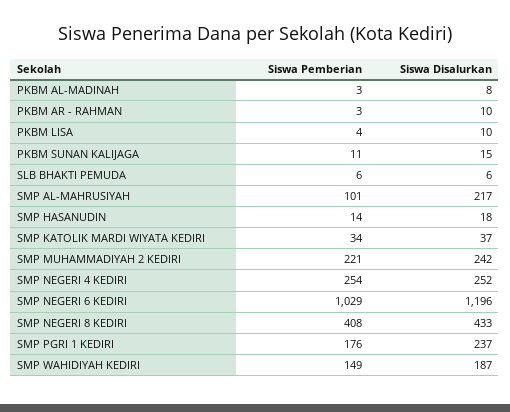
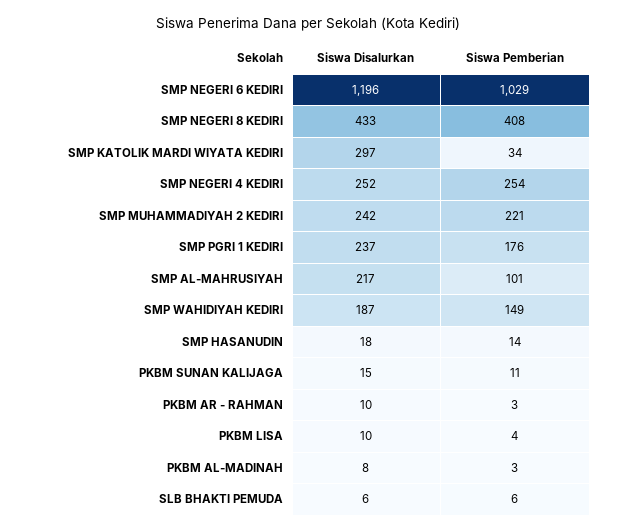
  {
    "Siswa Pemberian": {
      "PKBM AL-MADINAH": 3,
      "PKBM AR - RAHMAN": 3,
      "PKBM LISA": 4,
      "PKBM SUNAN KALIJAGA": 11,
      "SLB BHAKTI PEMUDA": 6,
      "SMP AL-MAHRUSIYAH": 101,
      "SMP HASANUDIN": 14,
      "SMP KATOLIK MARDI WIYATA KEDIRI": 34,
      "SMP MUHAMMADIYAH 2 KEDIRI": 221,
      "SMP NEGERI 4 KEDIRI": 254,
      "SMP NEGERI 6 KEDIRI": 1029,
      "SMP NEGERI 8 KEDIRI": 408,
      "SMP PGRI 1 KEDIRI": 176,
      "SMP WAHIDIYAH KEDIRI": 149
    },
    "Siswa Disalurkan": {
      "PKBM AL-MADINAH": 8,
      "PKBM AR - RAHMAN": 10,
      "PKBM LISA": 10,
      "PKBM SUNAN KALIJAGA": 15,
      "SLB BHAKTI PEMUDA": 6,
      "SMP AL-MAHRUSIYAH": 217,
      "SMP HASANUDIN": 18,
-     "SMP KATOLIK MARDI WIYATA KEDIRI": 37,
+     "SMP KATOLIK MARDI WIYATA KEDIRI": 297,
      "SMP MUHAMMADIYAH 2 KEDIRI": 242,
      "SMP NEGERI 4 KEDIRI": 252,
      "SMP NEGERI 6 KEDIRI": 1196,
      "SMP NEGERI 8 KEDIRI": 433,
      "SMP PGRI 1 KEDIRI": 237,
      "SMP WAHIDIYAH KEDIRI": 187
    }
  }

